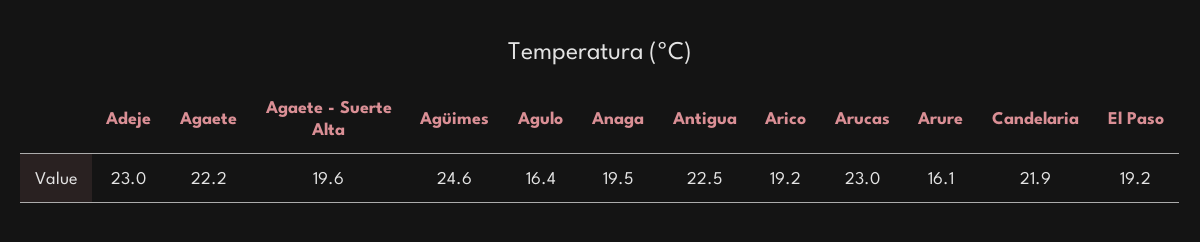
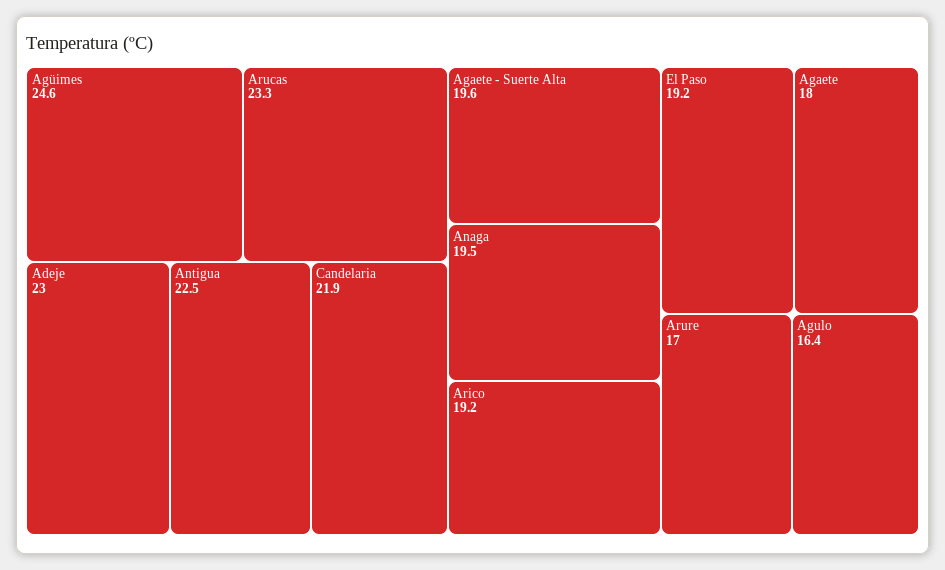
  {
    "Adeje": 23,
-   "Agaete": 22.2,
+   "Agaete": 18,
    "Agaete - Suerte Alta": 19.6,
    "Agüimes": 24.6,
    "Agulo": 16.4,
    "Anaga": 19.5,
    "Antigua": 22.5,
    "Arico": 19.2,
-   "Arucas": 23,
+   "Arucas": 23.3,
-   "Arure": 16.1,
+   "Arure": 17,
    "Candelaria": 21.9,
    "El Paso": 19.2
  }

